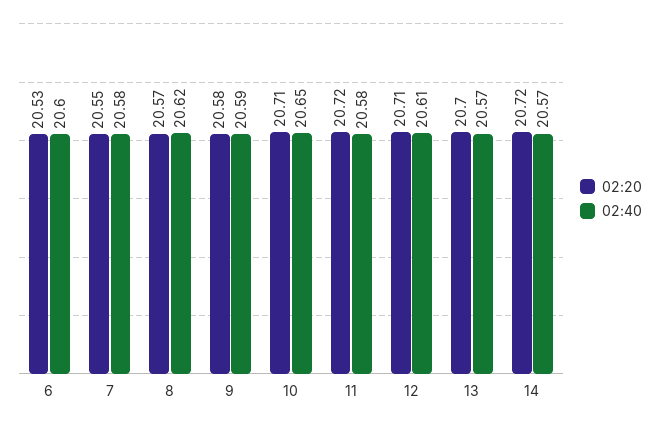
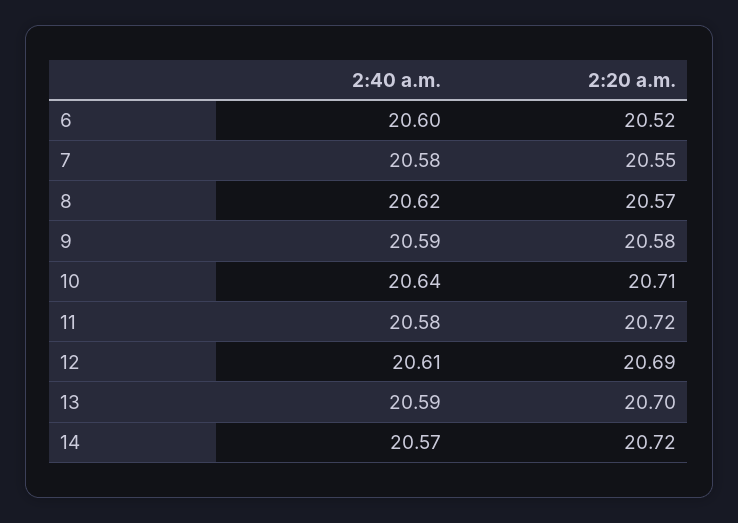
  {
    "02:20": {
-     "6": 20.53,
+     "6": 20.52,
      "7": 20.55,
      "8": 20.57,
      "9": 20.58,
      "10": 20.71,
      "11": 20.72,
-     "12": 20.71,
+     "12": 20.69,
      "13": 20.7,
      "14": 20.72
    },
    "02:40": {
      "6": 20.6,
      "7": 20.58,
      "8": 20.62,
      "9": 20.59,
-     "10": 20.65,
+     "10": 20.64,
      "11": 20.58,
      "12": 20.61,
-     "13": 20.57,
+     "13": 20.59,
      "14": 20.57
    }
  }

